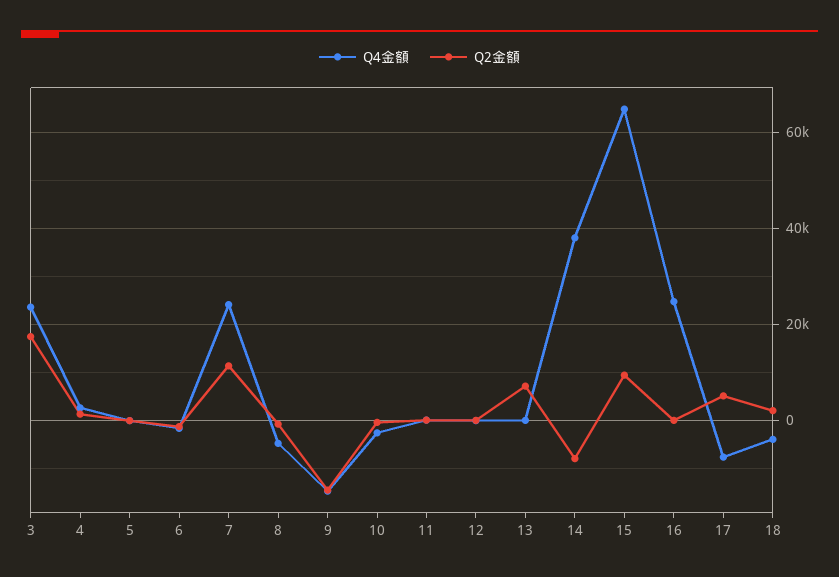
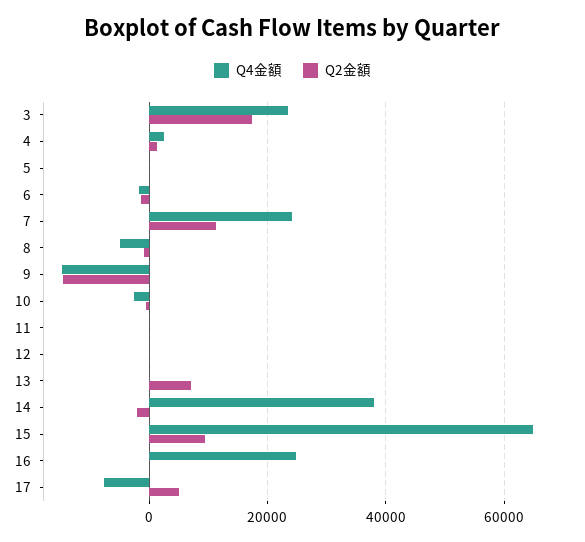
  {
    "Q4金額": {
      "3": 24000,
      "4": 2000,
      "5": 0,
      "6": -2000,
      "7": 24000,
      "8": -4000,
      "9": -14000,
      "10": -2000,
      "11": 0,
      "12": 0,
      "13": 0,
      "14": 38000,
      "15": 64000,
      "16": 24000,
-     "17": -8000,
+     "17": -8000
-     "18": -4000
    },
    "Q2金額": {
      "3": 18000,
      "4": 2000,
      "5": 0,
      "6": -2000,
      "7": 12000,
      "8": 0,
      "9": -14000,
      "10": 0,
      "11": 0,
      "12": 0,
      "13": 8000,
-     "14": -8000,
+     "14": -2000,
      "15": 10000,
      "16": 0,
-     "17": 6000,
+     "17": 6000
-     "18": 2000
    }
  }

